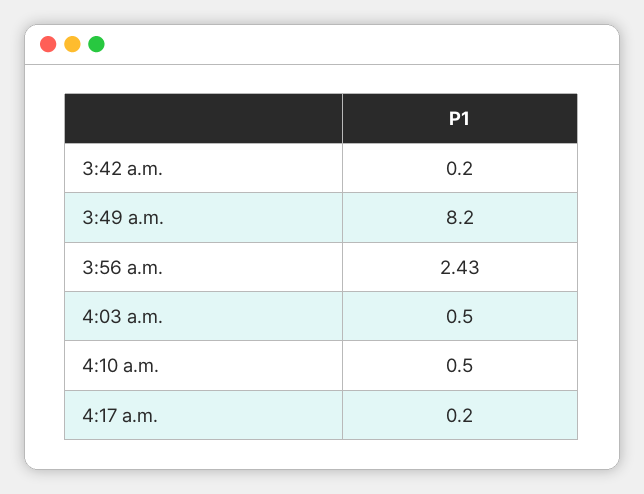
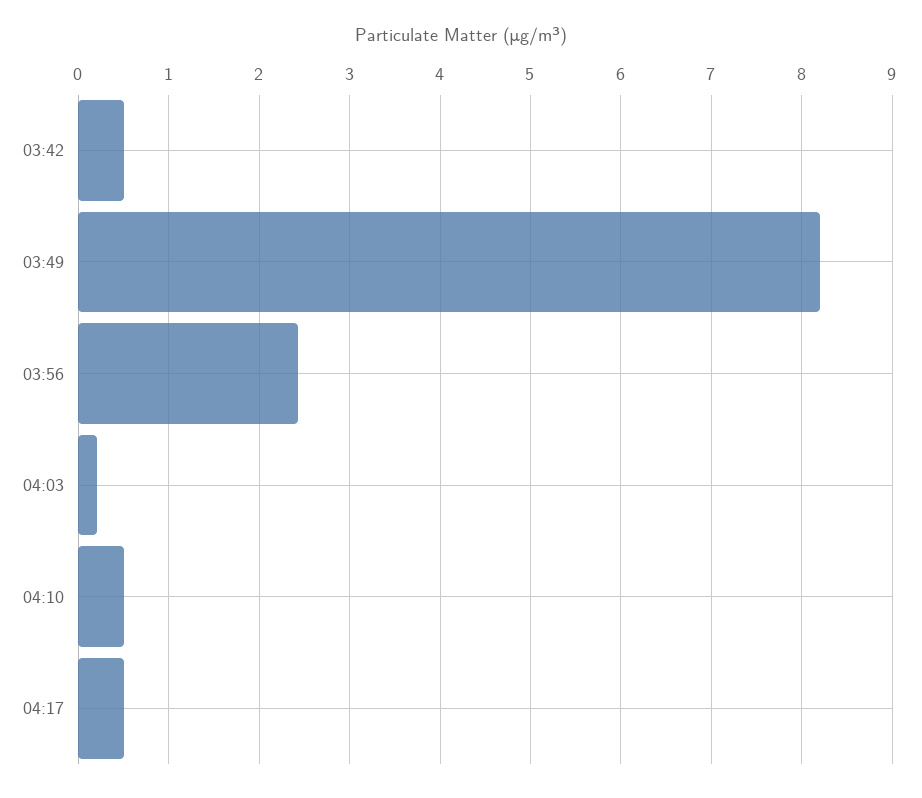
  {
-   "3:42 a.m.": 0.2,
+   "3:42 a.m.": 0.5,
    "3:49 a.m.": 8.2,
    "3:56 a.m.": 2.43,
-   "4:03 a.m.": 0.5,
+   "4:03 a.m.": 0.2,
    "4:10 a.m.": 0.5,
-   "4:17 a.m.": 0.2
+   "4:17 a.m.": 0.5
  }

